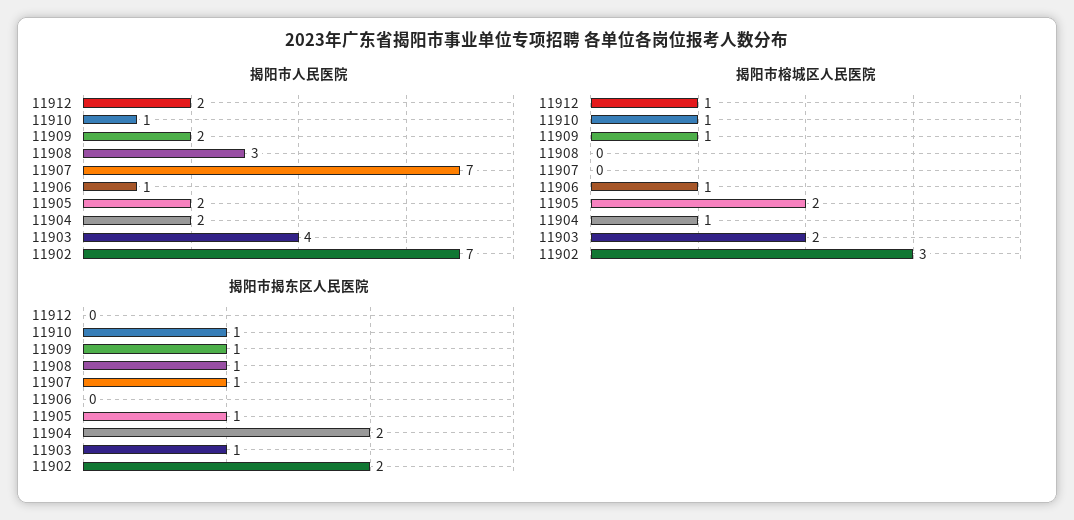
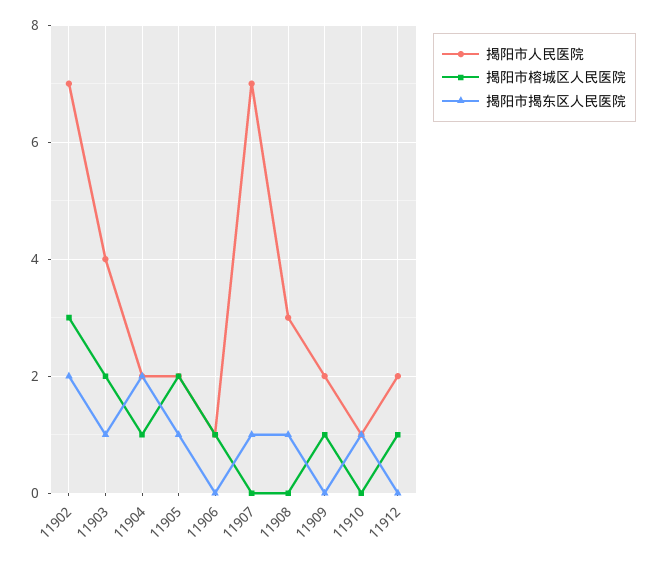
  {
    "揭阳市人民医院": {
      "11912": 2,
      "11910": 1,
      "11909": 2,
      "11908": 3,
      "11907": 7,
      "11906": 1,
      "11905": 2,
      "11904": 2,
      "11903": 4,
      "11902": 7
    },
    "揭阳市榕城区人民医院": {
      "11912": 1,
-     "11910": 1,
+     "11910": 0,
      "11909": 1,
      "11908": 0,
      "11907": 0,
      "11906": 1,
      "11905": 2,
      "11904": 1,
      "11903": 2,
      "11902": 3
    },
    "揭阳市揭东区人民医院": {
      "11912": 0,
      "11910": 1,
-     "11909": 1,
+     "11909": 0,
      "11908": 1,
      "11907": 1,
      "11906": 0,
      "11905": 1,
      "11904": 2,
      "11903": 1,
      "11902": 2
    }
  }

